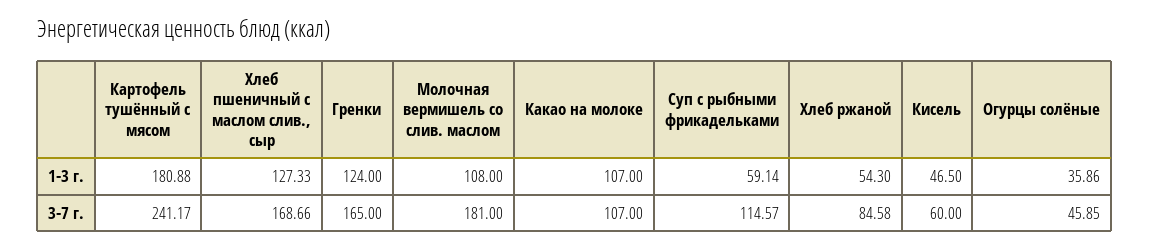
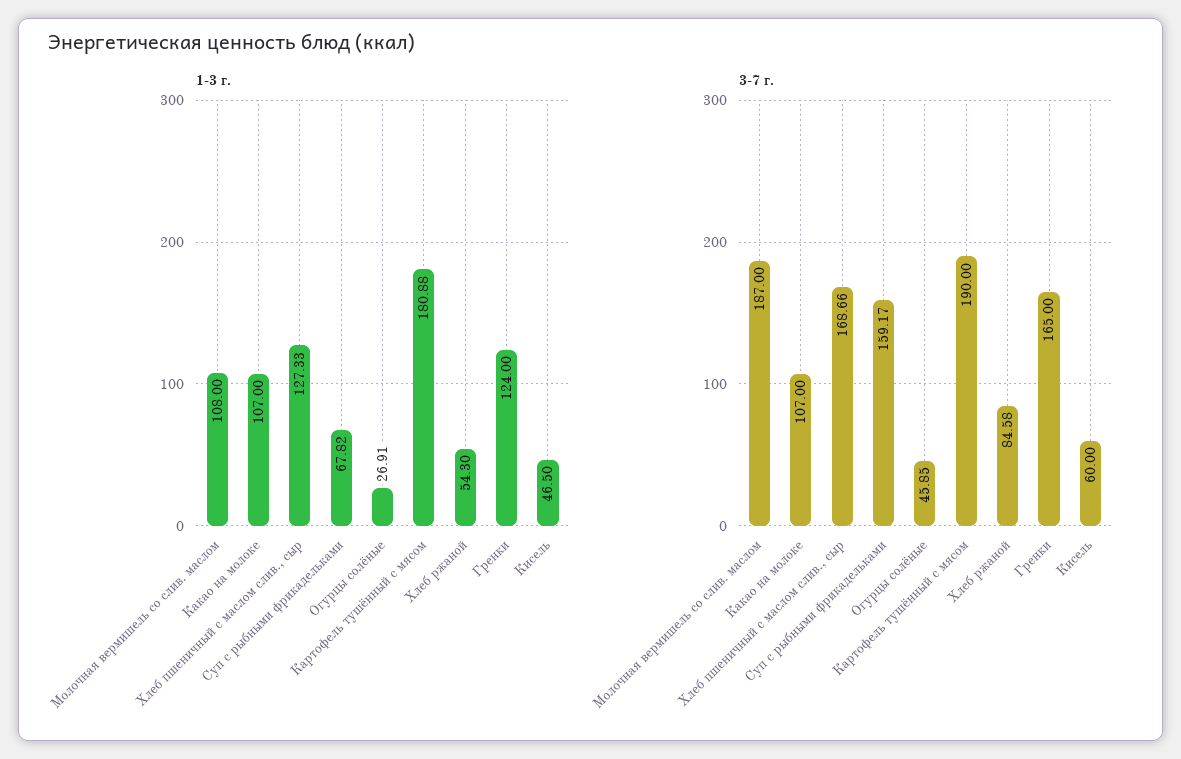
  {
    "1-3 г.": {
      "Картофель тушённый с мясом": 180.88,
      "Хлеб пшеничный с маслом слив., сыр": 127.33,
      "Гренки": 124,
      "Молочная вермишель со слив. маслом": 108,
      "Какао на молоке": 107,
-     "Суп с рыбными фрикадельками": 59.14,
+     "Суп с рыбными фрикадельками": 67.82,
      "Хлеб ржаной": 54.3,
      "Кисель": 46.5,
-     "Огурцы солёные": 35.86
+     "Огурцы солёные": 26.91
    },
    "3-7 г.": {
-     "Картофель тушённый с мясом": 241.17,
+     "Картофель тушённый с мясом": 190,
      "Хлеб пшеничный с маслом слив., сыр": 168.66,
      "Гренки": 165,
-     "Молочная вермишель со слив. маслом": 181,
+     "Молочная вермишель со слив. маслом": 187,
      "Какао на молоке": 107,
-     "Суп с рыбными фрикадельками": 114.57,
+     "Суп с рыбными фрикадельками": 159.17,
      "Хлеб ржаной": 84.58,
      "Кисель": 60,
      "Огурцы солёные": 45.85
    }
  }

